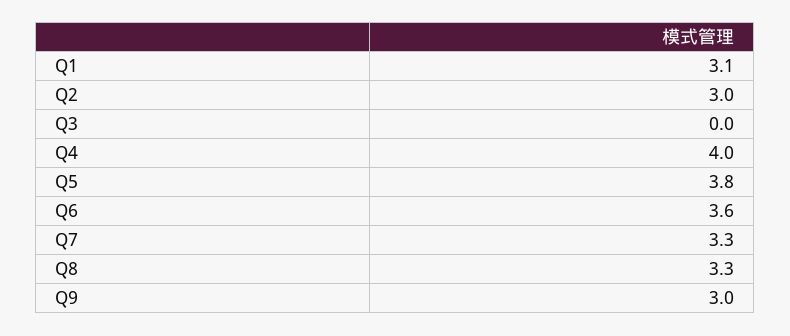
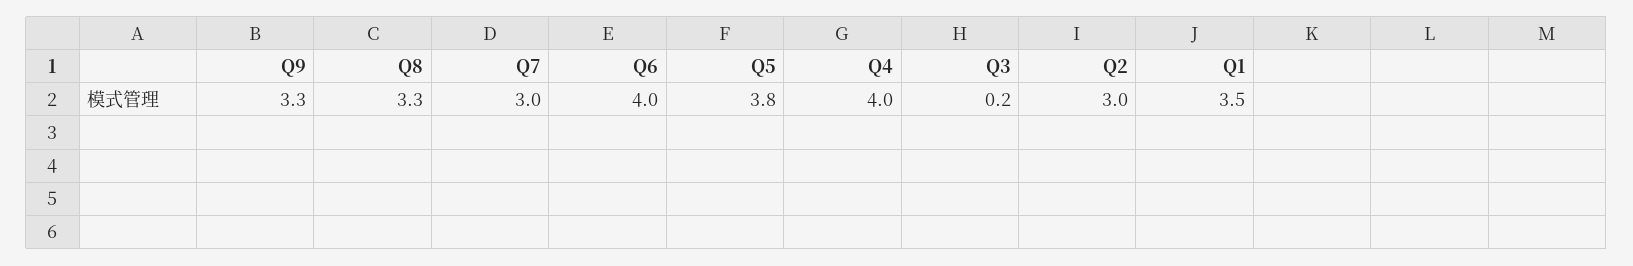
  {
-   "Q1": 3.1,
+   "Q1": 3.5,
    "Q2": 3,
-   "Q3": 0,
+   "Q3": 0.2,
    "Q4": 4,
    "Q5": 3.8,
-   "Q6": 3.6,
+   "Q6": 4,
-   "Q7": 3.3,
+   "Q7": 3,
    "Q8": 3.3,
-   "Q9": 3
+   "Q9": 3.3
  }

